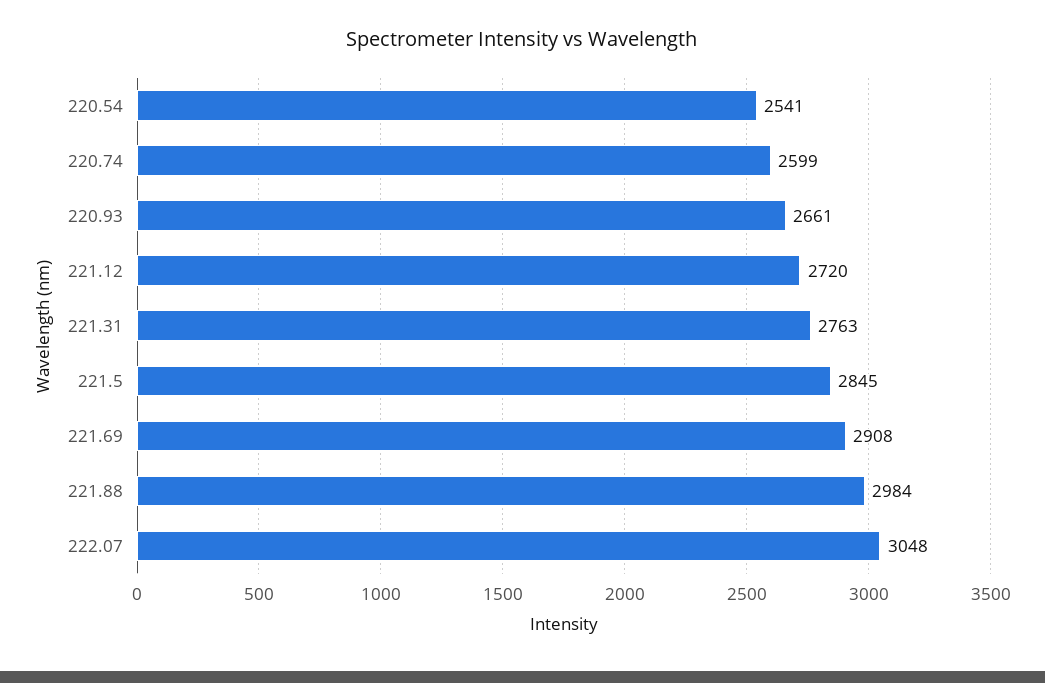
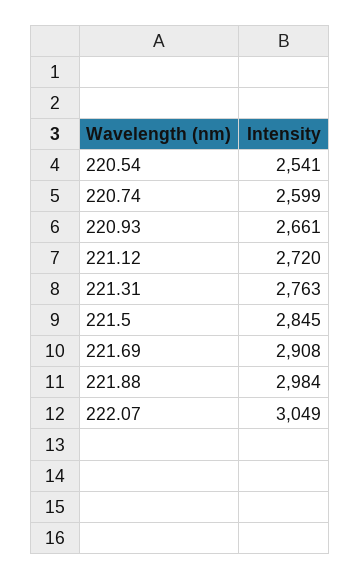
  {
    "220.54": 2541,
    "220.74": 2599,
    "220.93": 2661,
    "221.12": 2720,
    "221.31": 2763,
    "221.5": 2845,
    "221.69": 2908,
    "221.88": 2984,
-   "222.07": 3048
+   "222.07": 3049
  }

